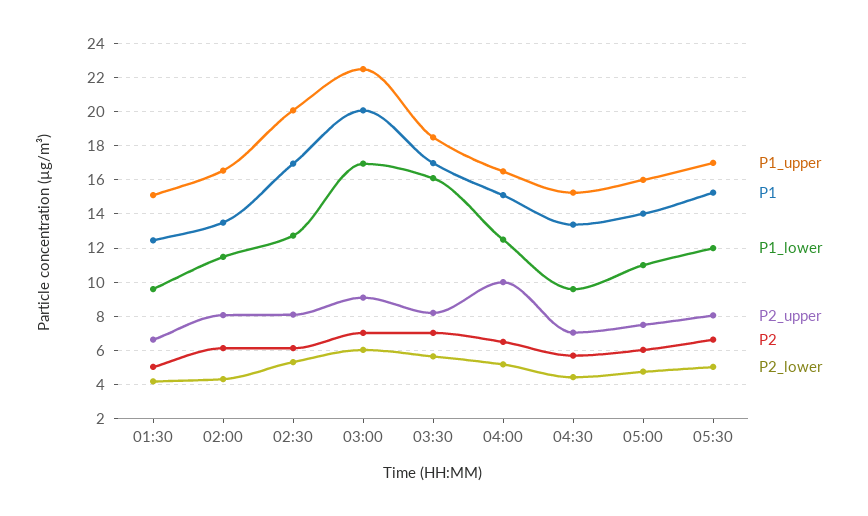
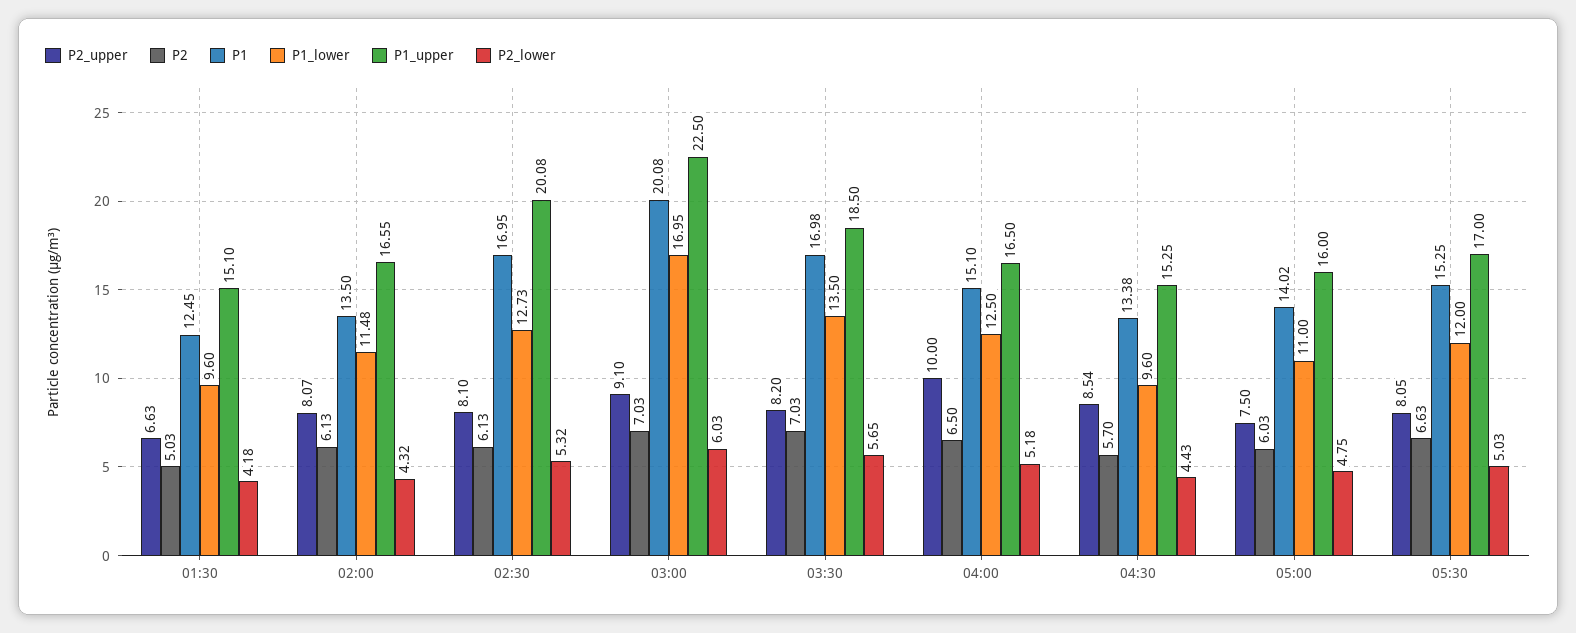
  {
    "P1_upper": {
      "01:30": 15.1,
      "02:00": 16.55,
      "02:30": 20.08,
      "03:00": 22.5,
      "03:30": 18.5,
      "04:00": 16.5,
      "04:30": 15.25,
      "05:00": 16,
      "05:30": 17
    },
    "P1": {
      "01:30": 12.45,
      "02:00": 13.5,
      "02:30": 16.95,
      "03:00": 20.08,
      "03:30": 16.98,
      "04:00": 15.1,
      "04:30": 13.38,
      "05:00": 14.02,
      "05:30": 15.25
    },
    "P1_lower": {
      "01:30": 9.6,
      "02:00": 11.48,
      "02:30": 12.73,
      "03:00": 16.95,
-     "03:30": 16,
+     "03:30": 13.5,
      "04:00": 12.5,
      "04:30": 9.6,
      "05:00": 11,
      "05:30": 12
    },
    "P2_upper": {
      "01:30": 6.63,
      "02:00": 8.07,
      "02:30": 8.1,
      "03:00": 9.1,
      "03:30": 8.2,
      "04:00": 10,
-     "04:30": 7,
+     "04:30": 8.54,
      "05:00": 7.5,
      "05:30": 8.05
    },
    "P2": {
      "01:30": 5.03,
      "02:00": 6.13,
      "02:30": 6.13,
      "03:00": 7.03,
      "03:30": 7.03,
      "04:00": 6.5,
      "04:30": 5.7,
      "05:00": 6.03,
      "05:30": 6.63
    },
    "P2_lower": {
      "01:30": 4.18,
      "02:00": 4.32,
      "02:30": 5.32,
      "03:00": 6.03,
      "03:30": 5.65,
      "04:00": 5.18,
      "04:30": 4.43,
      "05:00": 4.75,
      "05:30": 5.03
    }
  }

